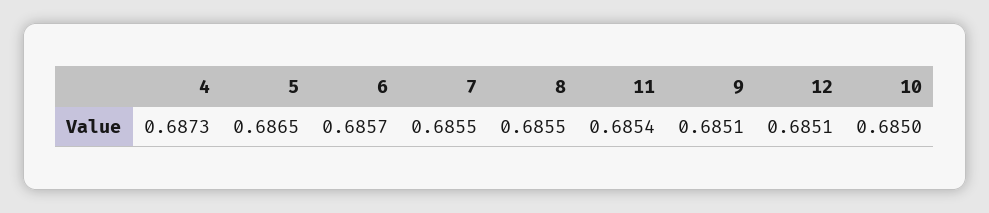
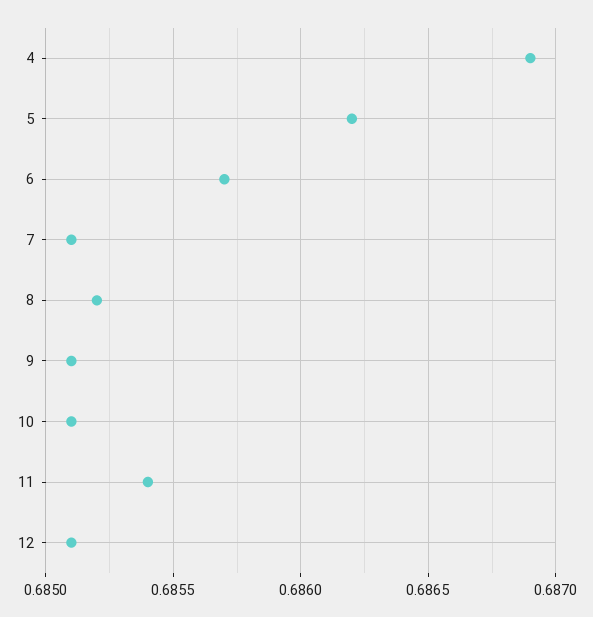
  {
-   "4": 0.6873,
+   "4": 0.6869,
-   "5": 0.6865,
+   "5": 0.6862,
    "6": 0.6857,
-   "7": 0.6855,
+   "7": 0.6851,
-   "8": 0.6855,
+   "8": 0.6852,
    "11": 0.6854,
    "9": 0.6851,
    "12": 0.6851,
-   "10": 0.685
+   "10": 0.6851
  }

